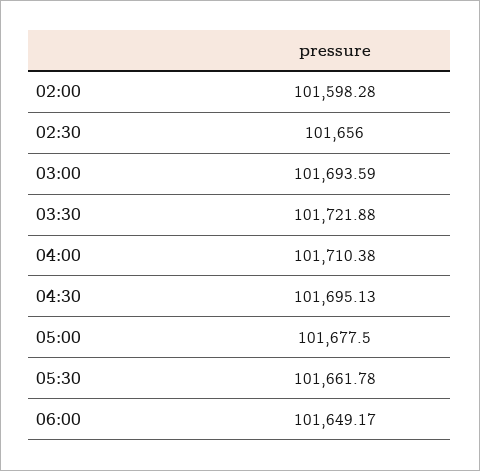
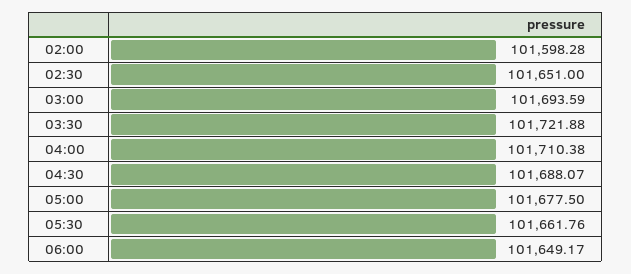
  {
    "02:00": 101598.28,
-   "02:30": 101656,
+   "02:30": 101651,
    "03:00": 101693.59,
    "03:30": 101721.88,
    "04:00": 101710.38,
-   "04:30": 101695.13,
+   "04:30": 101688.07,
    "05:00": 101677.5,
-   "05:30": 101661.78,
+   "05:30": 101661.76,
    "06:00": 101649.17
  }

